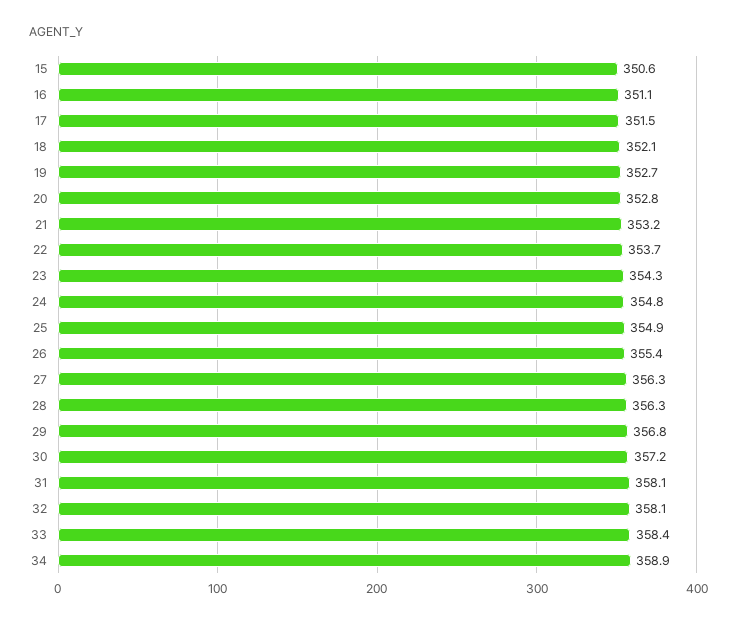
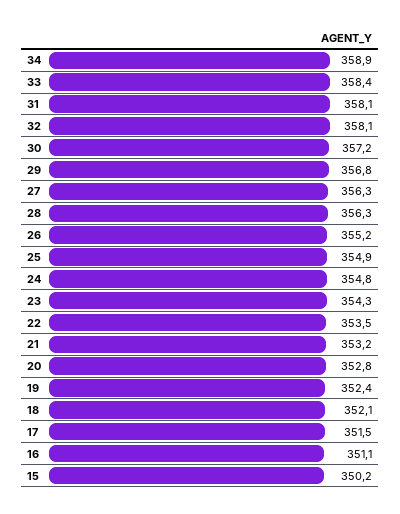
  {
-   "15": 350.6,
+   "15": 350.2,
    "16": 351.1,
    "17": 351.5,
    "18": 352.1,
-   "19": 352.7,
+   "19": 352.4,
    "20": 352.8,
    "21": 353.2,
-   "22": 353.7,
+   "22": 353.5,
    "23": 354.3,
    "24": 354.8,
    "25": 354.9,
-   "26": 355.4,
+   "26": 355.2,
    "27": 356.3,
    "28": 356.3,
    "29": 356.8,
    "30": 357.2,
    "31": 358.1,
    "32": 358.1,
    "33": 358.4,
    "34": 358.9
  }

